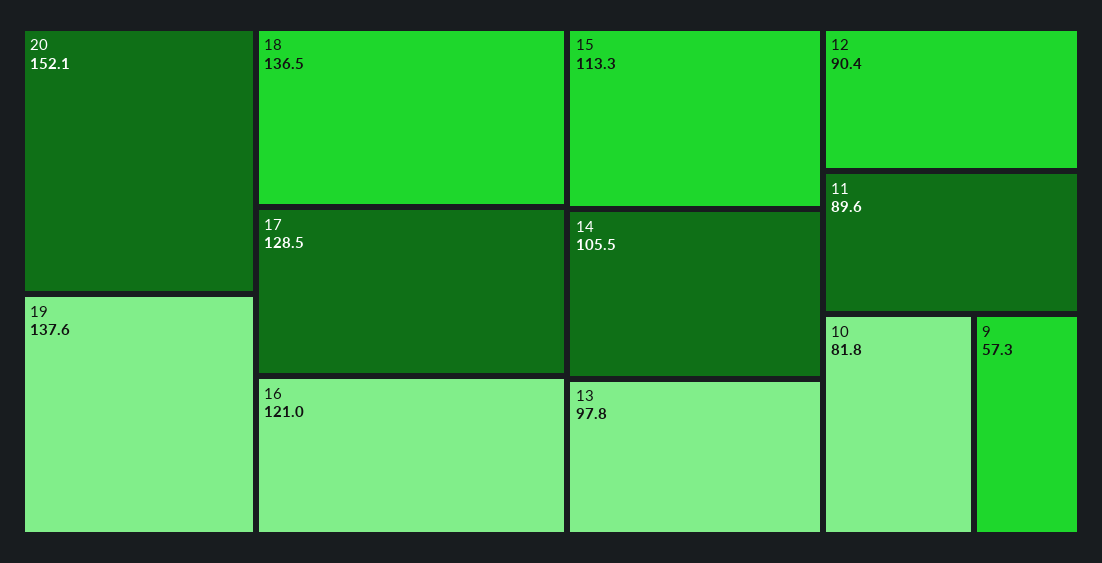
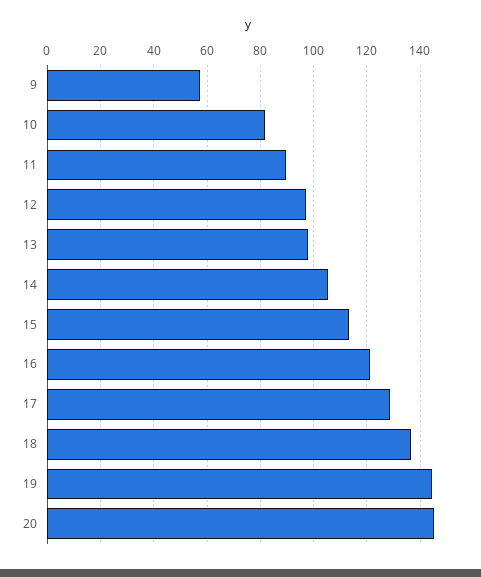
  {
-   "20": 152.1,
+   "20": 145,
-   "19": 137.6,
+   "19": 145,
    "18": 136.5,
    "17": 128.5,
    "16": 121,
    "15": 113.3,
    "14": 105.5,
    "13": 97.8,
-   "12": 90.4,
+   "12": 97.5,
    "11": 89.6,
    "10": 81.8,
    "9": 57.3
  }

